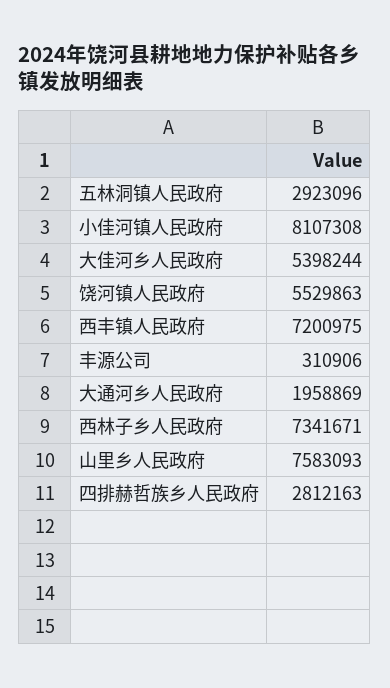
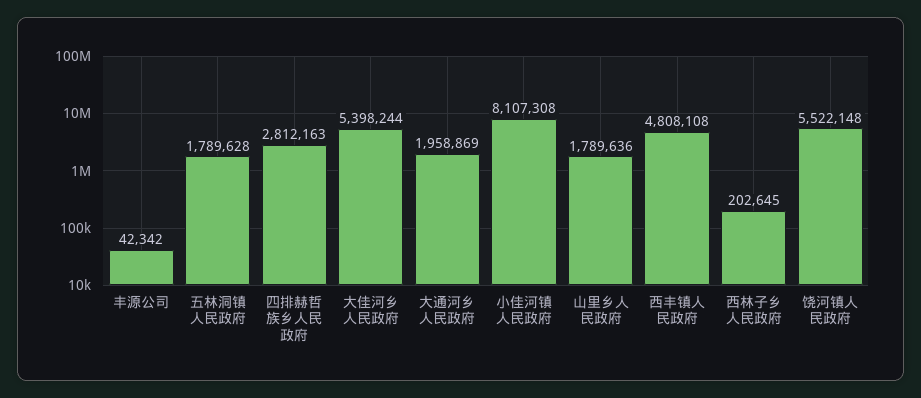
  {
-   "五林洞镇人民政府": 2923096,
+   "五林洞镇人民政府": 1789628,
    "小佳河镇人民政府": 8107308,
    "大佳河乡人民政府": 5398244,
-   "饶河镇人民政府": 5529863,
+   "饶河镇人民政府": 5522148,
-   "西丰镇人民政府": 7200975,
+   "西丰镇人民政府": 4808108,
-   "丰源公司": 310906,
+   "丰源公司": 42342,
    "大通河乡人民政府": 1958869,
-   "西林子乡人民政府": 7341671,
+   "西林子乡人民政府": 202645,
-   "山里乡人民政府": 7583093,
+   "山里乡人民政府": 1789636,
    "四排赫哲族乡人民政府": 2812163
  }

